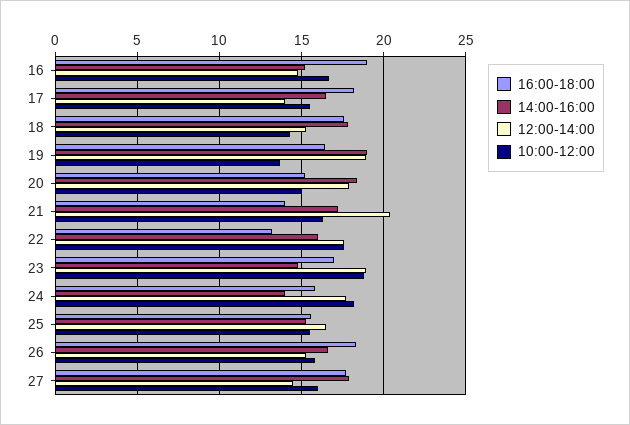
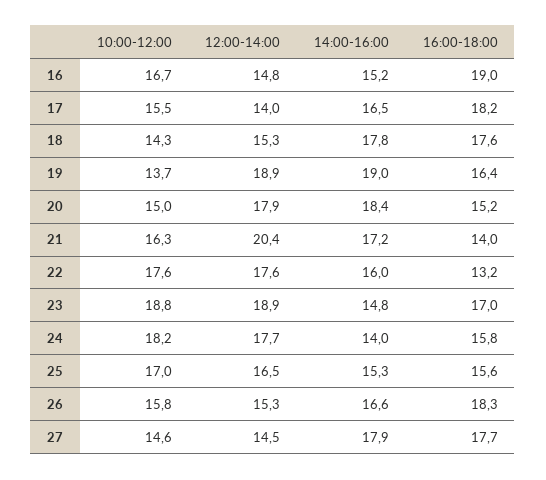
  {
    "16:00-18:00": {
      "16": 19,
      "17": 18.2,
      "18": 17.6,
      "19": 16.4,
      "20": 15.2,
      "21": 14,
      "22": 13.2,
      "23": 17,
      "24": 15.8,
      "25": 15.6,
      "26": 18.3,
      "27": 17.7
    },
    "14:00-16:00": {
      "16": 15.2,
      "17": 16.5,
      "18": 17.8,
      "19": 19,
      "20": 18.4,
      "21": 17.2,
      "22": 16,
      "23": 14.8,
      "24": 14,
      "25": 15.3,
      "26": 16.6,
      "27": 17.9
    },
    "12:00-14:00": {
      "16": 14.8,
      "17": 14,
      "18": 15.3,
      "19": 18.9,
      "20": 17.9,
      "21": 20.4,
      "22": 17.6,
      "23": 18.9,
      "24": 17.7,
      "25": 16.5,
      "26": 15.3,
      "27": 14.5
    },
    "10:00-12:00": {
      "16": 16.7,
      "17": 15.5,
      "18": 14.3,
      "19": 13.7,
      "20": 15,
      "21": 16.3,
      "22": 17.6,
      "23": 18.8,
      "24": 18.2,
-     "25": 15.5,
+     "25": 17,
      "26": 15.8,
-     "27": 16
+     "27": 14.6
    }
  }

